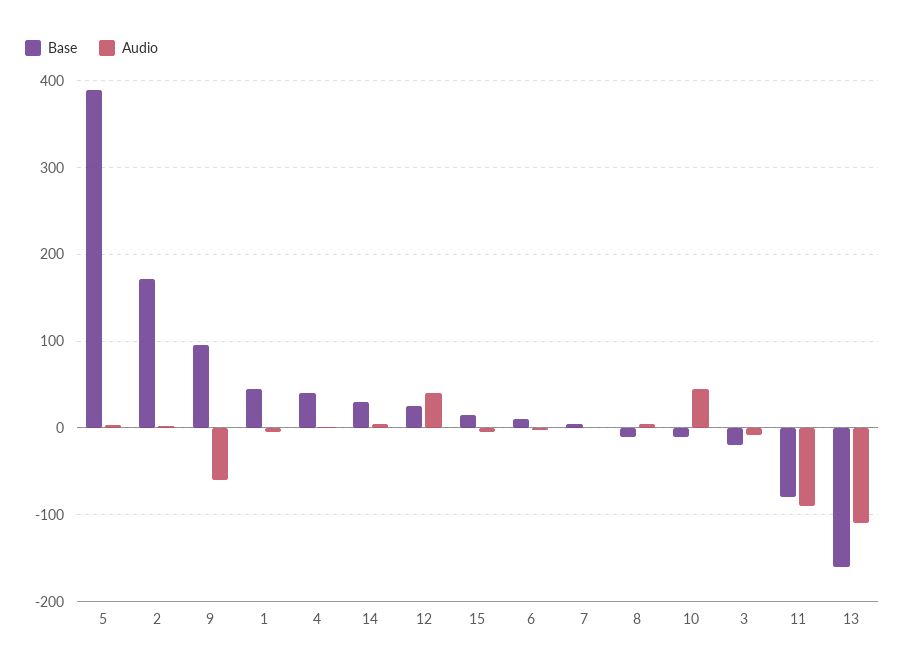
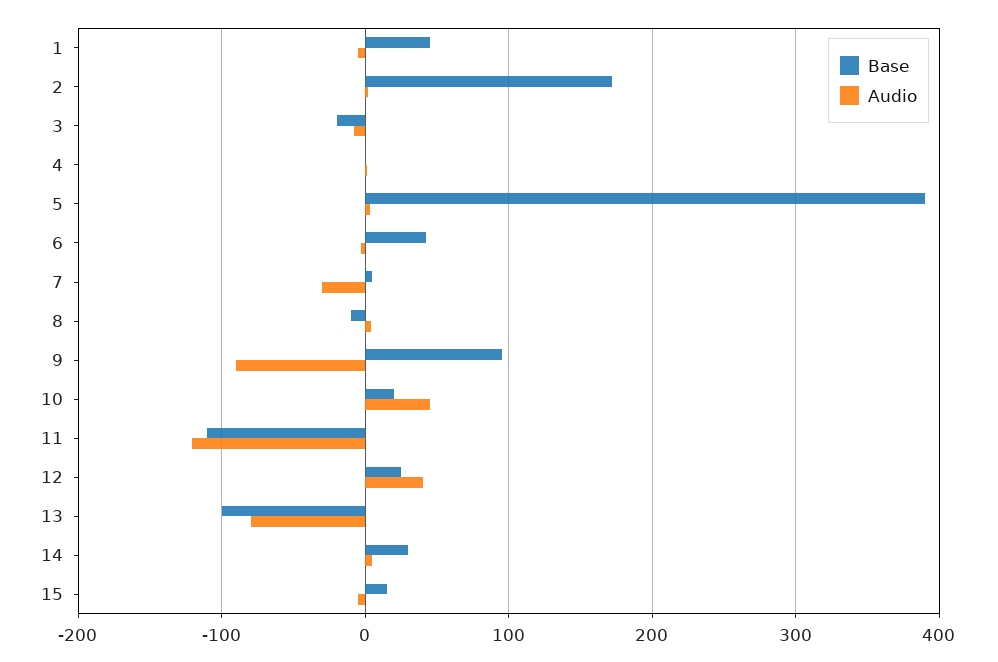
  {
    "Base": {
      "5": 390,
      "2": 170,
      "9": 100,
      "1": 50,
-     "4": 40,
+     "4": 0,
      "14": 30,
      "12": 30,
      "15": 20,
-     "6": 10,
+     "6": 40,
      "7": 10,
      "8": -10,
-     "10": -10,
+     "10": 20,
      "3": -20,
-     "11": -80,
+     "11": -110,
-     "13": -160
+     "13": -100
    },
    "Audio": {
      "5": 0,
      "2": 0,
-     "9": -60,
+     "9": -90,
      "1": -10,
      "4": 0,
      "14": 10,
      "12": 40,
      "15": -10,
      "6": 0,
-     "7": 0,
+     "7": -30,
      "8": 0,
      "10": 50,
      "3": -10,
-     "11": -90,
+     "11": -120,
-     "13": -110
+     "13": -80
    }
  }

